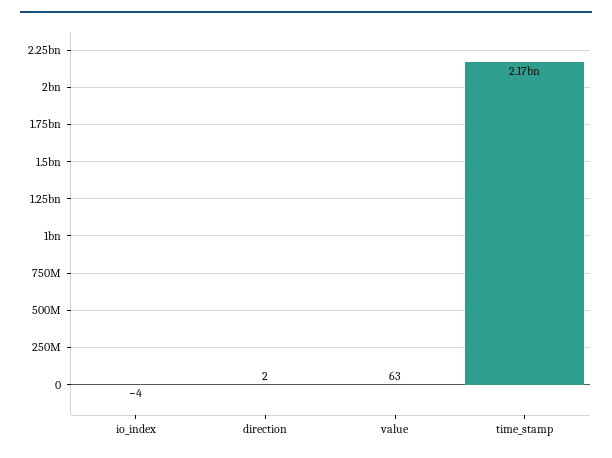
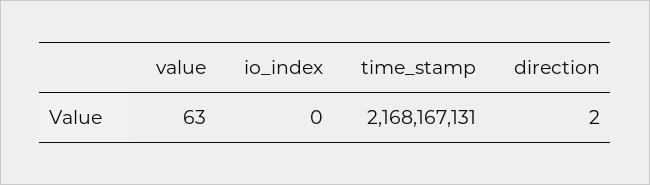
  {
-   "io_index": -4,
+   "io_index": 0,
    "direction": 2,
    "value": 63,
    "time_stamp": 2168167131
  }

